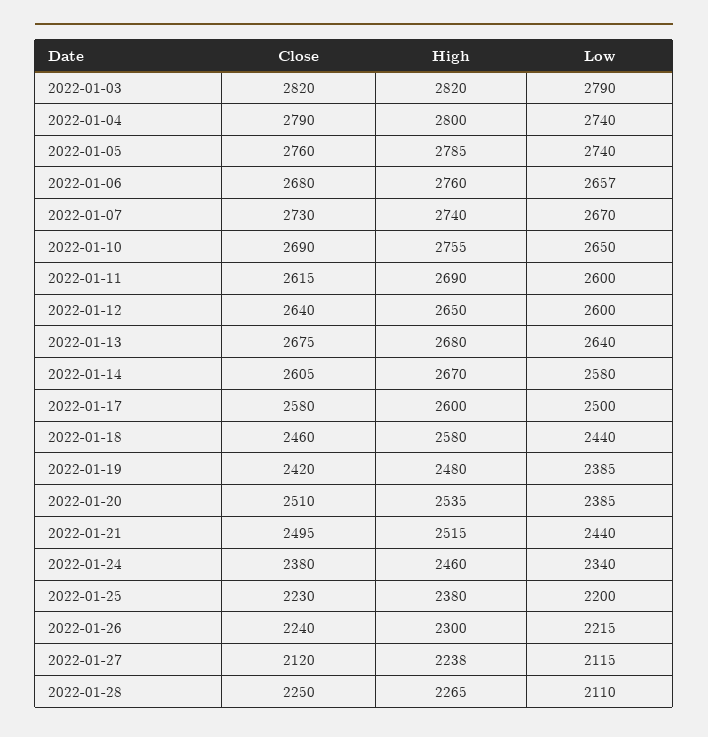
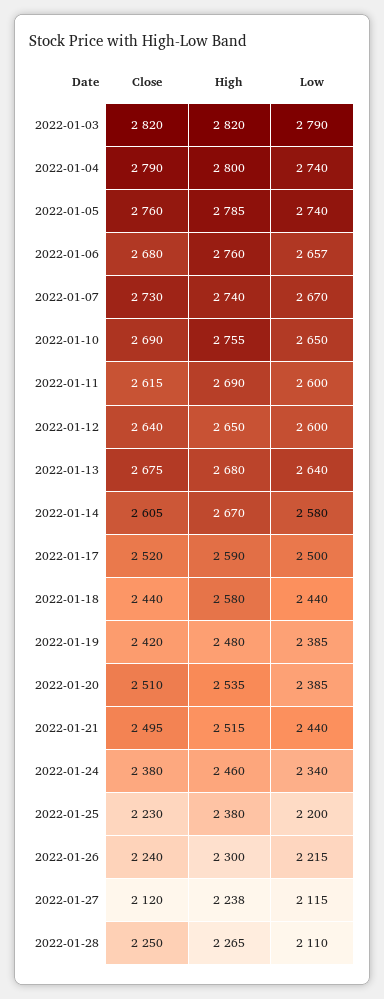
  {
    "Close": {
      "2022-01-03": 2820,
      "2022-01-04": 2790,
      "2022-01-05": 2760,
      "2022-01-06": 2680,
      "2022-01-07": 2730,
      "2022-01-10": 2690,
      "2022-01-11": 2615,
      "2022-01-12": 2640,
      "2022-01-13": 2675,
      "2022-01-14": 2605,
-     "2022-01-17": 2580,
+     "2022-01-17": 2520,
-     "2022-01-18": 2460,
+     "2022-01-18": 2440,
      "2022-01-19": 2420,
      "2022-01-20": 2510,
      "2022-01-21": 2495,
      "2022-01-24": 2380,
      "2022-01-25": 2230,
      "2022-01-26": 2240,
      "2022-01-27": 2120,
      "2022-01-28": 2250
    },
    "High": {
      "2022-01-03": 2820,
      "2022-01-04": 2800,
      "2022-01-05": 2785,
      "2022-01-06": 2760,
      "2022-01-07": 2740,
      "2022-01-10": 2755,
      "2022-01-11": 2690,
      "2022-01-12": 2650,
      "2022-01-13": 2680,
      "2022-01-14": 2670,
-     "2022-01-17": 2600,
+     "2022-01-17": 2590,
      "2022-01-18": 2580,
      "2022-01-19": 2480,
      "2022-01-20": 2535,
      "2022-01-21": 2515,
      "2022-01-24": 2460,
      "2022-01-25": 2380,
      "2022-01-26": 2300,
      "2022-01-27": 2238,
      "2022-01-28": 2265
    },
    "Low": {
      "2022-01-03": 2790,
      "2022-01-04": 2740,
      "2022-01-05": 2740,
      "2022-01-06": 2657,
      "2022-01-07": 2670,
      "2022-01-10": 2650,
      "2022-01-11": 2600,
      "2022-01-12": 2600,
      "2022-01-13": 2640,
      "2022-01-14": 2580,
      "2022-01-17": 2500,
      "2022-01-18": 2440,
      "2022-01-19": 2385,
      "2022-01-20": 2385,
      "2022-01-21": 2440,
      "2022-01-24": 2340,
      "2022-01-25": 2200,
      "2022-01-26": 2215,
      "2022-01-27": 2115,
      "2022-01-28": 2110
    }
  }

